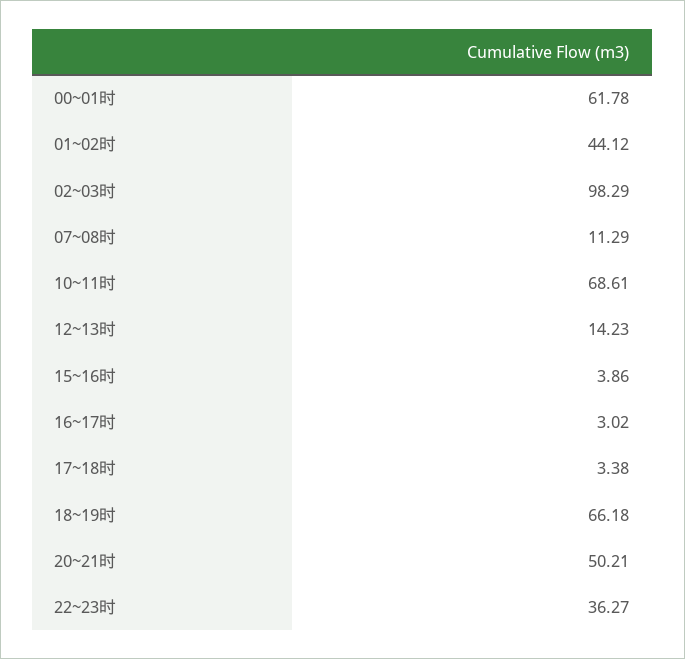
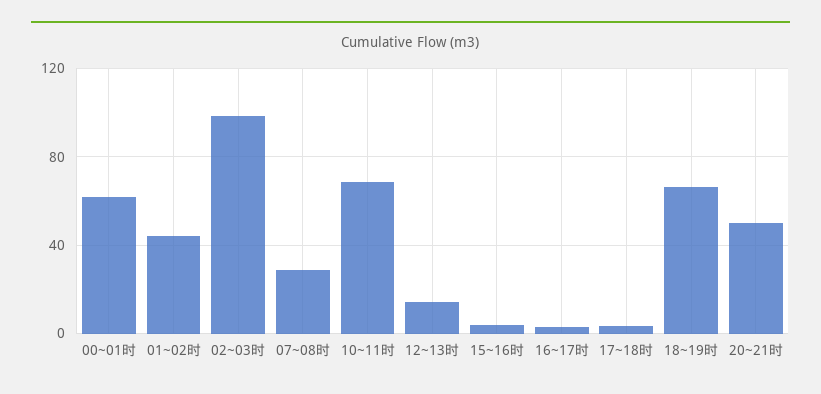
  {
    "00~01时": 61.78,
    "01~02时": 44.12,
    "02~03时": 98.29,
-   "07~08时": 11.29,
+   "07~08时": 30,
    "10~11时": 68.61,
    "12~13时": 14.23,
    "15~16时": 3.86,
    "16~17时": 3.02,
    "17~18时": 3.38,
    "18~19时": 66.18,
-   "20~21时": 50.21,
+   "20~21时": 50.21
-   "22~23时": 36.27
  }

